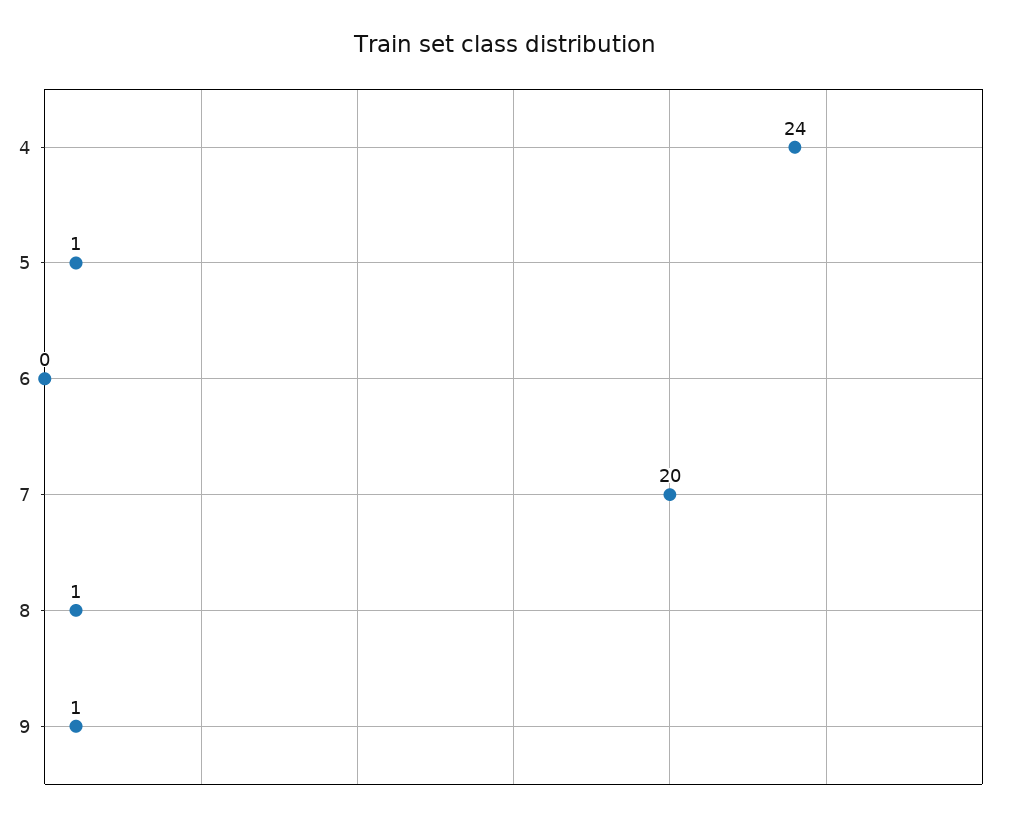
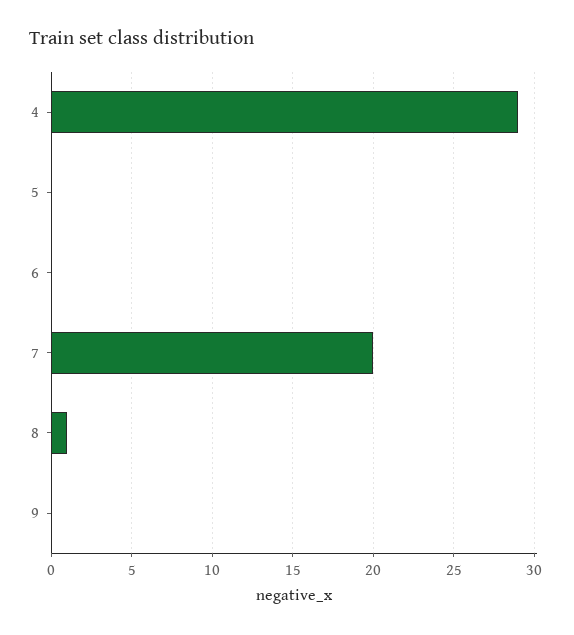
  {
-   "4": 24,
+   "4": 29,
-   "5": 1,
+   "5": 0,
    "6": 0,
    "7": 20,
    "8": 1,
-   "9": 1
+   "9": 0
  }

